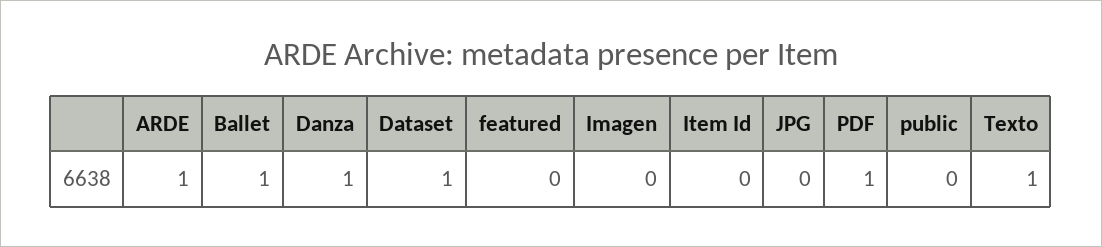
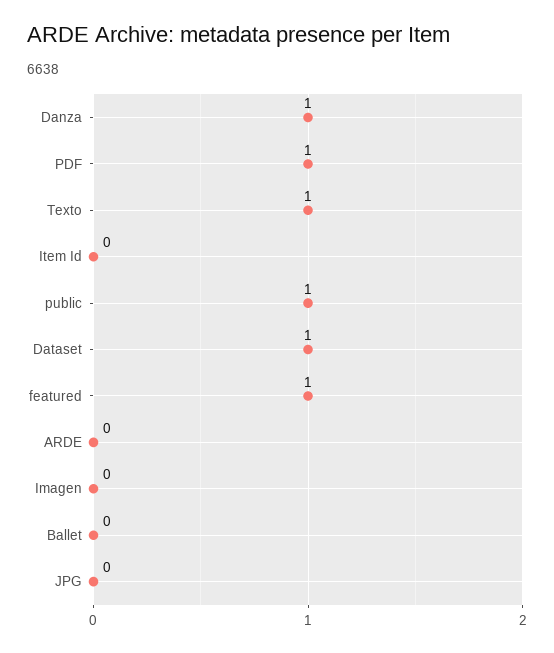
  {
-   "ARDE": 1,
+   "ARDE": 0,
-   "Ballet": 1,
+   "Ballet": 0,
    "Danza": 1,
    "Dataset": 1,
-   "featured": 0,
+   "featured": 1,
    "Imagen": 0,
    "Item Id": 0,
    "JPG": 0,
    "PDF": 1,
-   "public": 0,
+   "public": 1,
    "Texto": 1
  }

